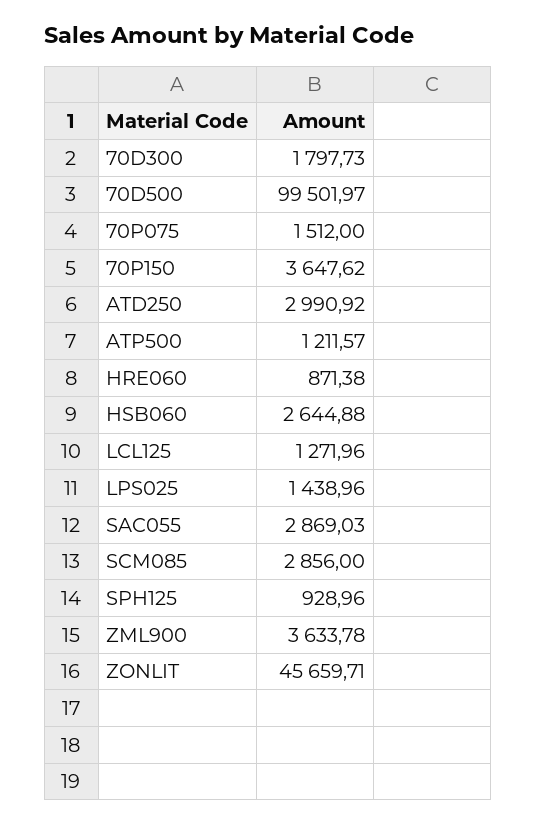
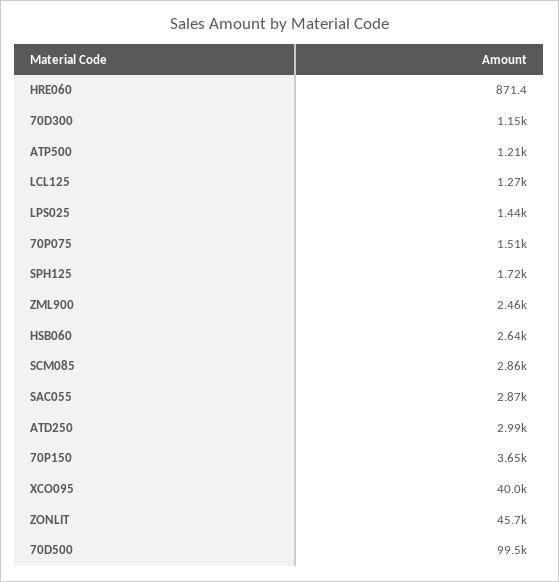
  {
-   "70D300": 1797.73,
+   "70D300": 1150,
    "70D500": 99501.97,
    "70P075": 1512,
    "70P150": 3647.62,
    "ATD250": 2990.92,
    "ATP500": 1211.57,
    "HRE060": 871.38,
    "HSB060": 2644.88,
    "LCL125": 1271.96,
    "LPS025": 1438.96,
    "SAC055": 2869.03,
    "SCM085": 2856,
-   "SPH125": 928.96,
+   "SPH125": 1720,
-   "ZML900": 3633.78,
+   "ZML900": 2460,
-   "ZONLIT": 45659.71
+   "ZONLIT": 45659.71,
+   "XCO095": 40000
  }

